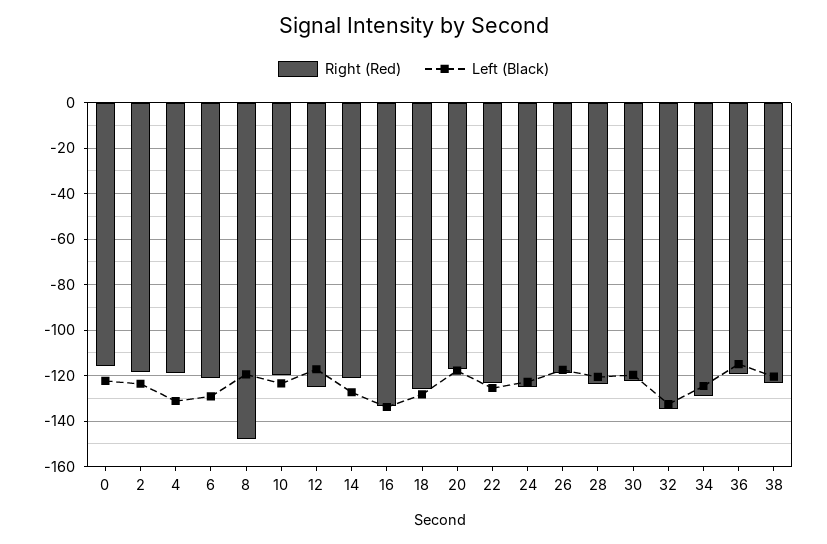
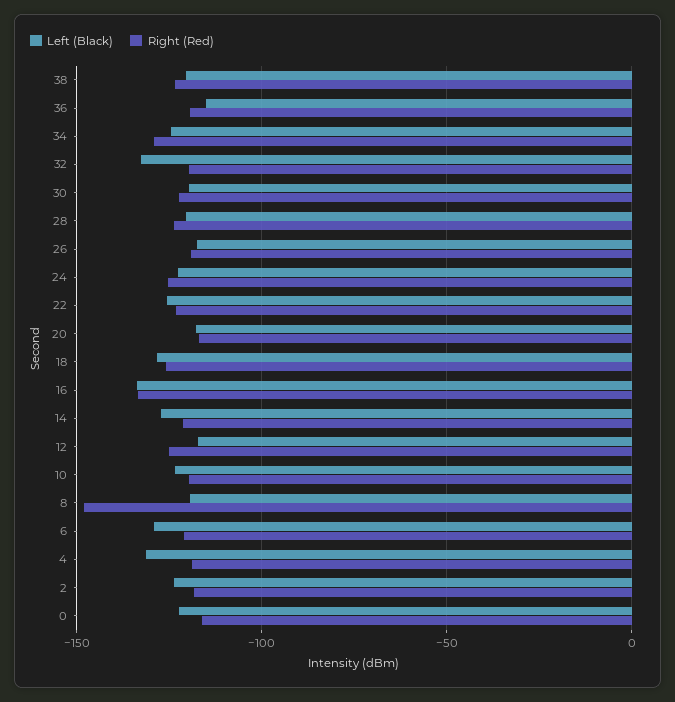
  {
    "Right (Red)": {
      "0": -115,
      "2": -120,
      "4": -120,
      "6": -120,
      "8": -150,
      "10": -120,
      "12": -125,
      "14": -120,
      "16": -135,
      "18": -125,
      "20": -115,
      "22": -125,
      "24": -125,
      "26": -120,
      "28": -125,
      "30": -120,
-     "32": -135,
+     "32": -120,
      "34": -130,
      "36": -120,
      "38": -125
    },
    "Left (Black)": {
      "0": -120,
      "2": -125,
      "4": -130,
      "6": -130,
      "8": -120,
      "10": -125,
      "12": -115,
      "14": -125,
      "16": -135,
      "18": -130,
      "20": -120,
      "22": -125,
      "24": -125,
      "26": -115,
      "28": -120,
      "30": -120,
      "32": -135,
      "34": -125,
      "36": -115,
      "38": -120
    }
  }

